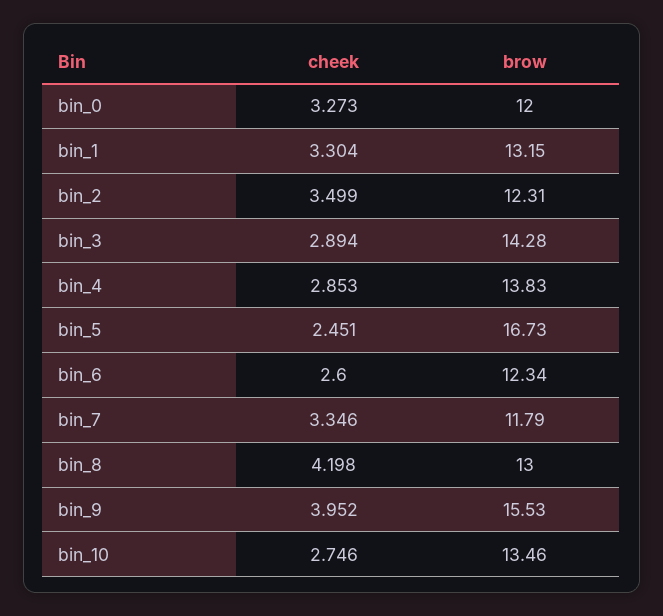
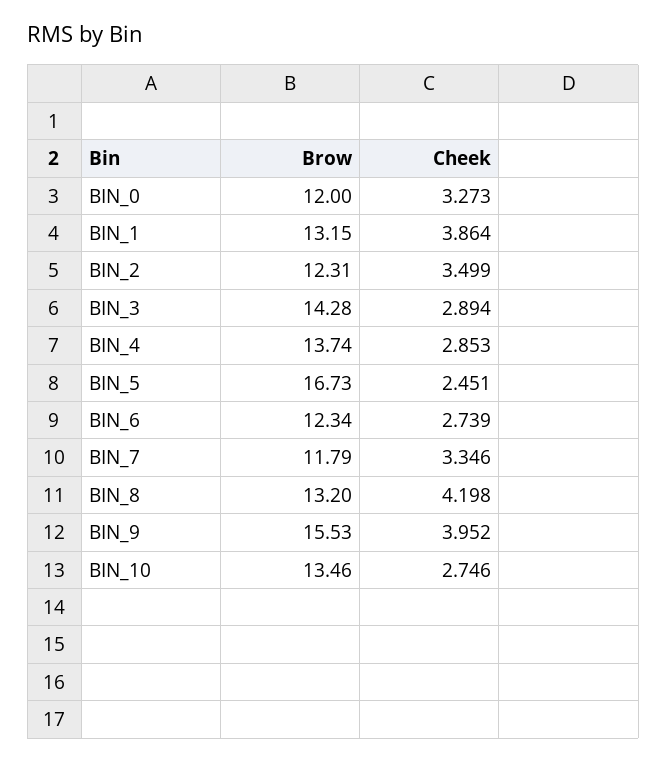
  {
    "cheek": {
      "bin_0": 3.273,
-     "bin_1": 3.304,
+     "bin_1": 3.864,
      "bin_2": 3.499,
      "bin_3": 2.894,
      "bin_4": 2.853,
      "bin_5": 2.451,
-     "bin_6": 2.6,
+     "bin_6": 2.739,
      "bin_7": 3.346,
      "bin_8": 4.198,
      "bin_9": 3.952,
      "bin_10": 2.746
    },
    "brow": {
      "bin_0": 12,
      "bin_1": 13.15,
      "bin_2": 12.31,
      "bin_3": 14.28,
-     "bin_4": 13.83,
+     "bin_4": 13.74,
      "bin_5": 16.73,
      "bin_6": 12.34,
      "bin_7": 11.79,
-     "bin_8": 13,
+     "bin_8": 13.2,
      "bin_9": 15.53,
      "bin_10": 13.46
    }
  }

